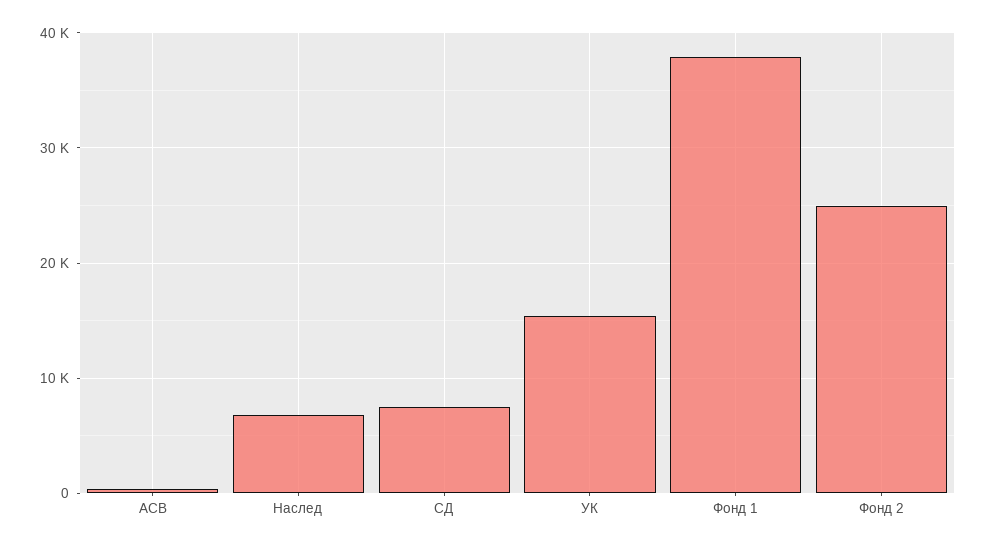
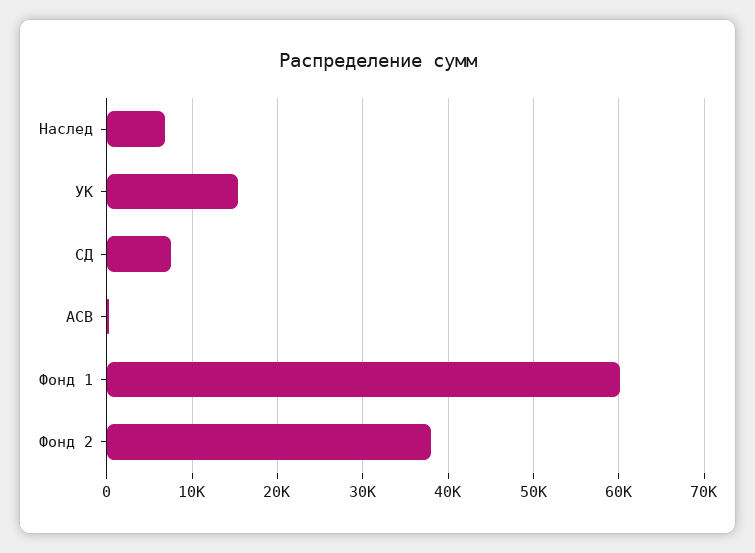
  {
    "АСВ": 0,
    "Наслед": 7000,
    "СД": 8000,
    "УК": 15000,
-   "Фонд 1": 38000,
+   "Фонд 1": 60000,
-   "Фонд 2": 25000
+   "Фонд 2": 38000
  }

